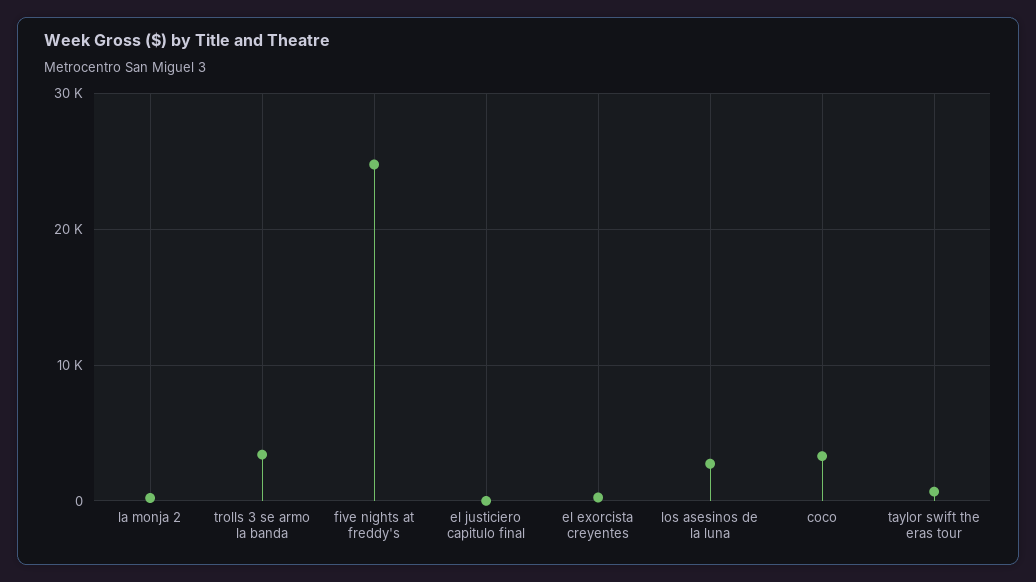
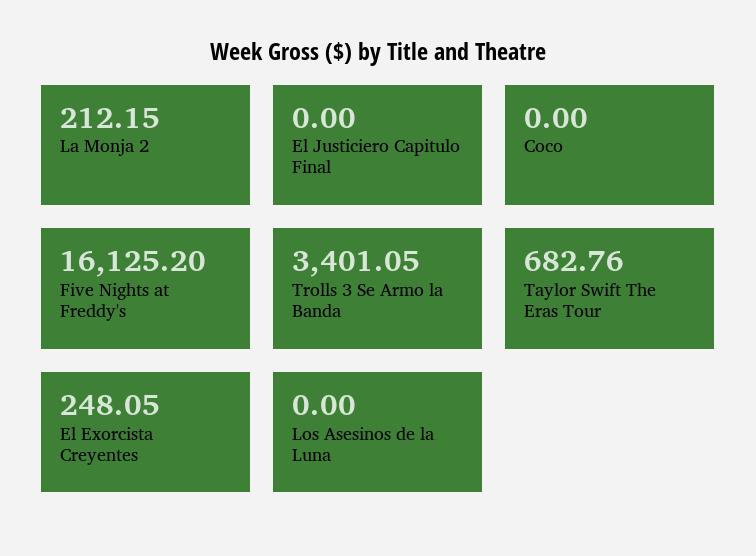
  {
    "la monja 2": 212.15,
    "trolls 3 se armo la banda": 3401.05,
-   "five nights at freddy's": 25000,
+   "five nights at freddy's": 16125.2,
    "el justiciero capitulo final": 0,
    "el exorcista creyentes": 248.05,
-   "los asesinos de la luna": 3000,
+   "los asesinos de la luna": 0,
-   "coco": 3000,
+   "coco": 0,
    "taylor swift the eras tour": 682.76
  }

